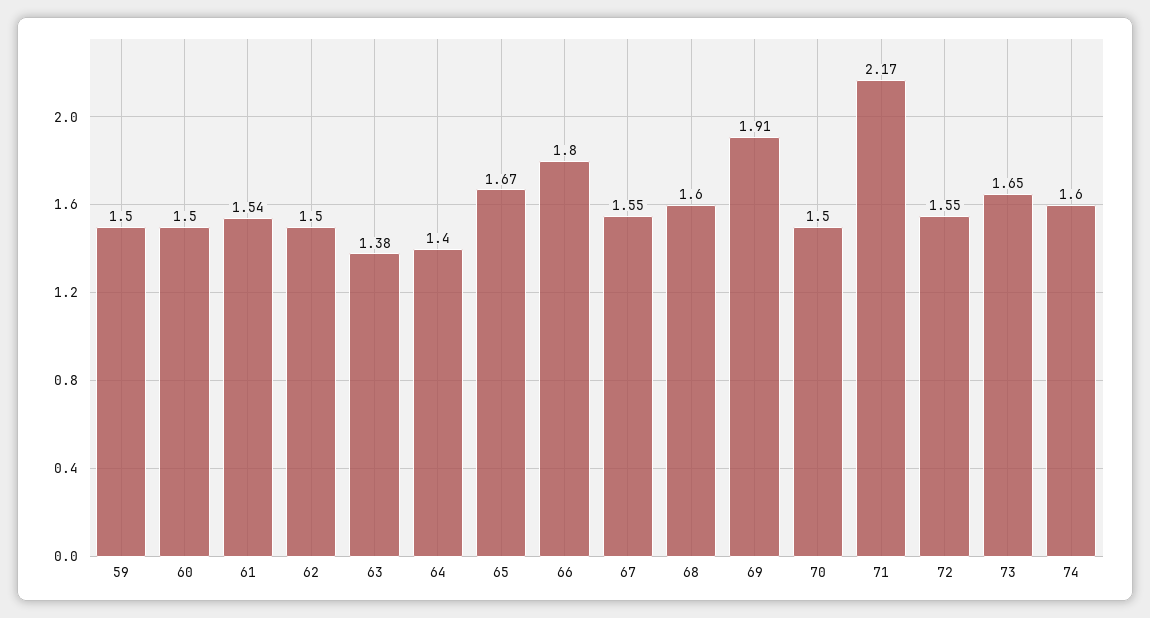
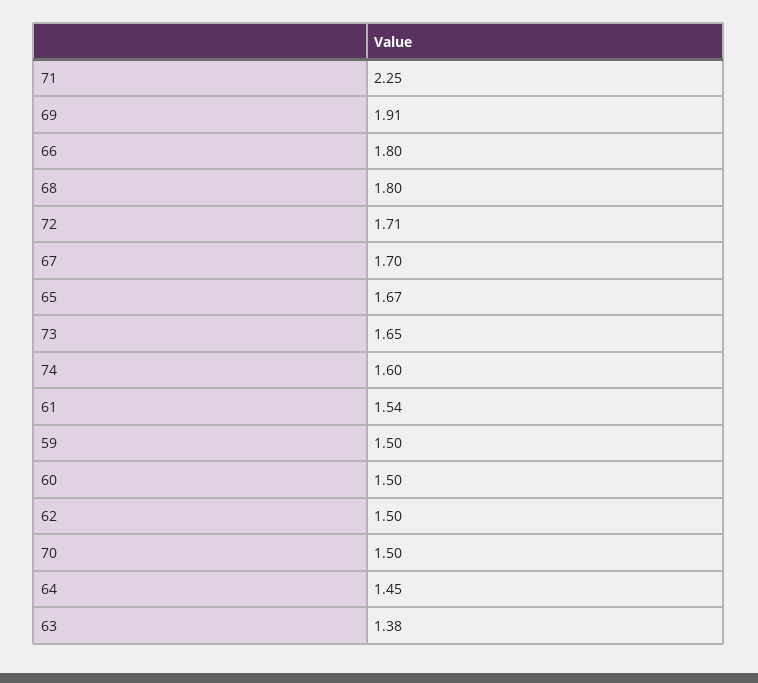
  {
    "59": 1.5,
    "60": 1.5,
    "61": 1.54,
    "62": 1.5,
    "63": 1.38,
-   "64": 1.4,
+   "64": 1.45,
    "65": 1.67,
    "66": 1.8,
-   "67": 1.55,
+   "67": 1.7,
-   "68": 1.6,
+   "68": 1.8,
    "69": 1.91,
    "70": 1.5,
-   "71": 2.17,
+   "71": 2.25,
-   "72": 1.55,
+   "72": 1.71,
    "73": 1.65,
    "74": 1.6
  }

